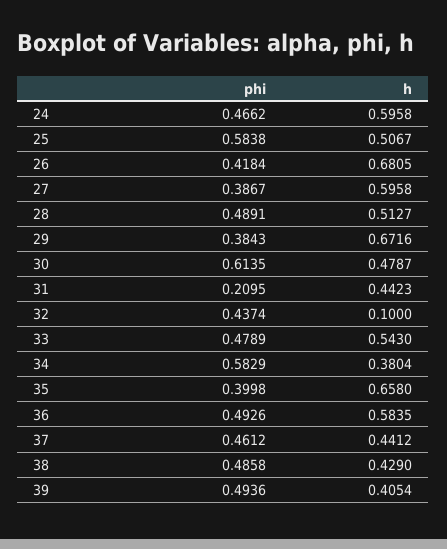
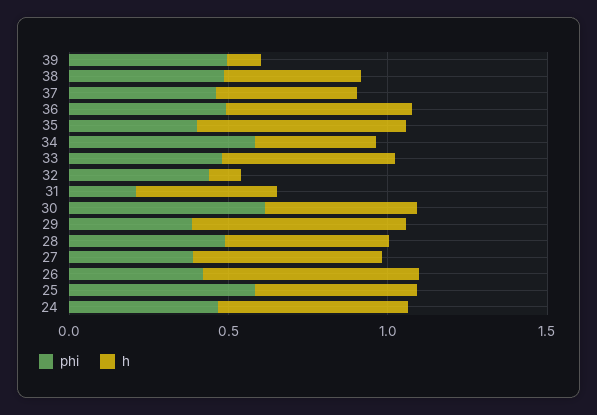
  {
    "phi": {
      "24": 0.4662,
      "25": 0.5838,
      "26": 0.4184,
      "27": 0.3867,
      "28": 0.4891,
      "29": 0.3843,
      "30": 0.6135,
      "31": 0.2095,
      "32": 0.4374,
      "33": 0.4789,
      "34": 0.5829,
      "35": 0.3998,
      "36": 0.4926,
      "37": 0.4612,
      "38": 0.4858,
      "39": 0.4936
    },
    "h": {
      "24": 0.5958,
      "25": 0.5067,
      "26": 0.6805,
      "27": 0.5958,
      "28": 0.5127,
      "29": 0.6716,
      "30": 0.4787,
      "31": 0.4423,
      "32": 0.1,
      "33": 0.543,
      "34": 0.3804,
      "35": 0.658,
      "36": 0.5835,
      "37": 0.4412,
      "38": 0.429,
-     "39": 0.4054
+     "39": 0.1
    }
  }

